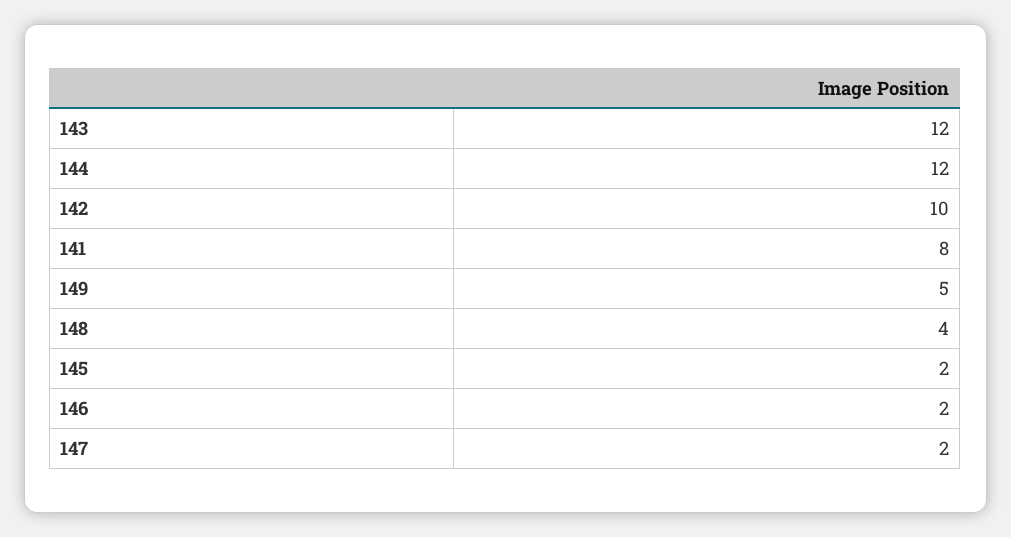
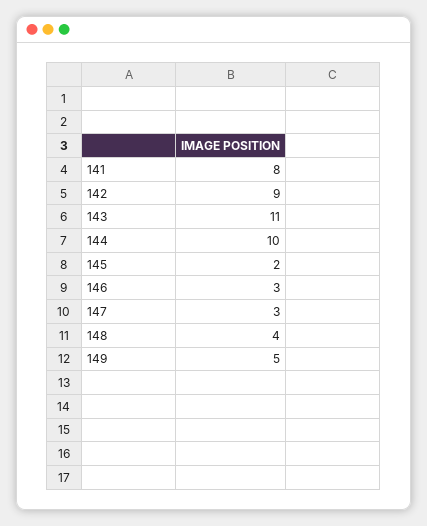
  {
-   "143": 12,
+   "143": 11,
-   "144": 12,
+   "144": 10,
-   "142": 10,
+   "142": 9,
    "141": 8,
    "149": 5,
    "148": 4,
    "145": 2,
-   "146": 2,
+   "146": 3,
-   "147": 2
+   "147": 3
  }

